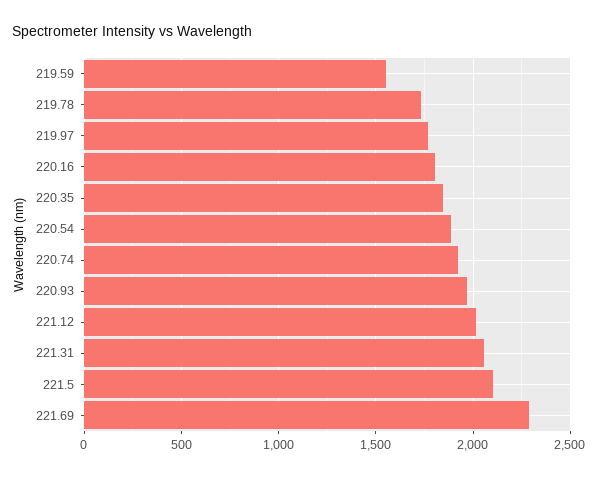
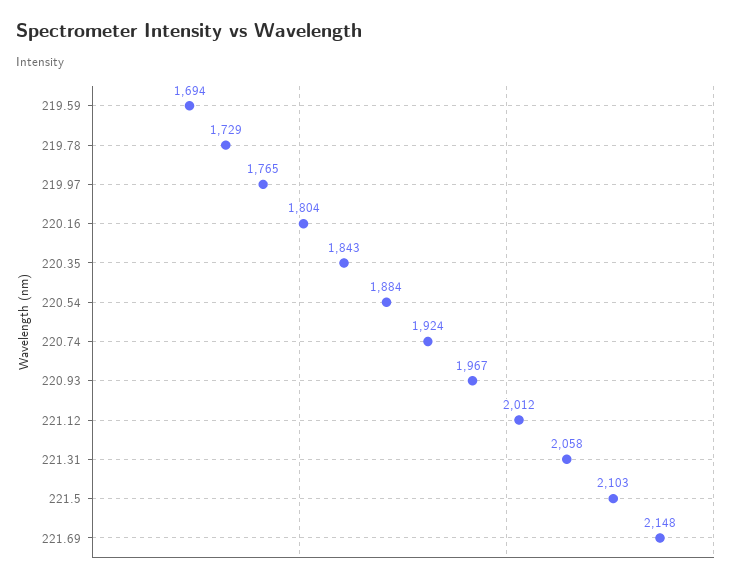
  {
-   "219.59": 1550,
+   "219.59": 1694,
    "219.78": 1729,
    "219.97": 1765,
    "220.16": 1804,
    "220.35": 1843,
    "220.54": 1884,
    "220.74": 1924,
    "220.93": 1967,
    "221.12": 2012,
    "221.31": 2058,
    "221.5": 2103,
-   "221.69": 2300
+   "221.69": 2148
  }

